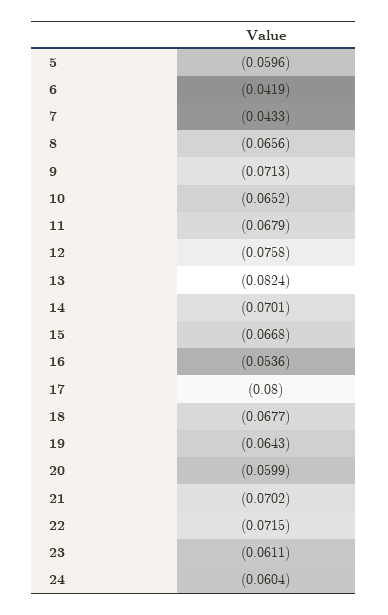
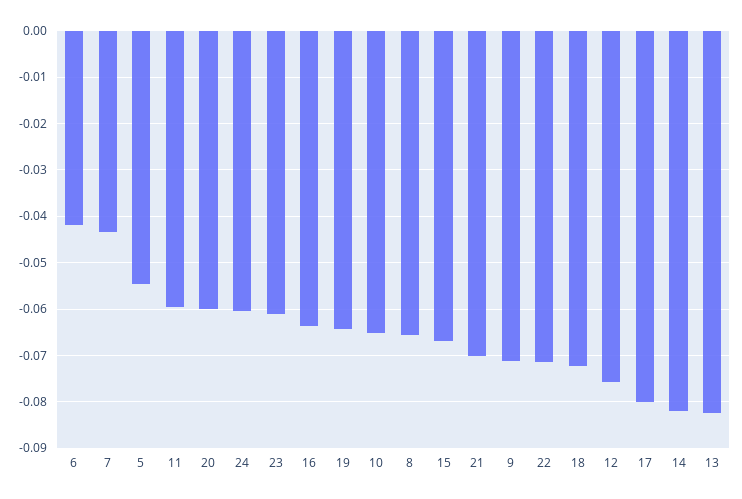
  {
-   "5": -0.0596,
+   "5": -0.054,
    "6": -0.0419,
    "7": -0.0433,
    "8": -0.0656,
    "9": -0.0713,
    "10": -0.0652,
-   "11": -0.0679,
+   "11": -0.06,
    "12": -0.0758,
    "13": -0.0824,
-   "14": -0.0701,
+   "14": -0.082,
    "15": -0.0668,
-   "16": -0.0536,
+   "16": -0.064,
    "17": -0.08,
-   "18": -0.0677,
+   "18": -0.072,
    "19": -0.0643,
    "20": -0.0599,
    "21": -0.0702,
    "22": -0.0715,
    "23": -0.0611,
    "24": -0.0604
  }

